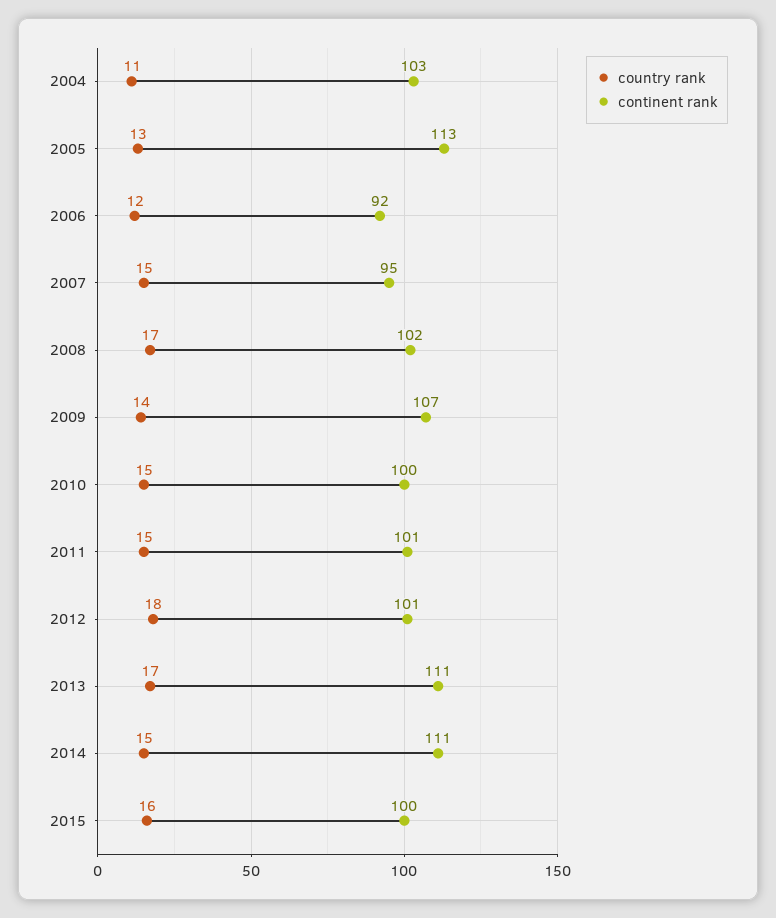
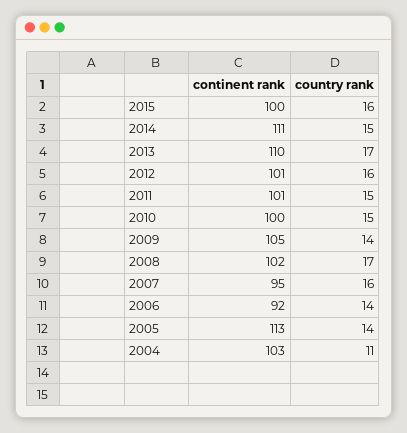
  {
    "country rank": {
      "2004": 11,
-     "2005": 13,
+     "2005": 14,
-     "2006": 12,
+     "2006": 14,
-     "2007": 15,
+     "2007": 16,
      "2008": 17,
      "2009": 14,
      "2010": 15,
      "2011": 15,
-     "2012": 18,
+     "2012": 16,
      "2013": 17,
      "2014": 15,
      "2015": 16
    },
    "continent rank": {
      "2004": 103,
      "2005": 113,
      "2006": 92,
      "2007": 95,
      "2008": 102,
-     "2009": 107,
+     "2009": 105,
      "2010": 100,
      "2011": 101,
      "2012": 101,
-     "2013": 111,
+     "2013": 110,
      "2014": 111,
      "2015": 100
    }
  }

